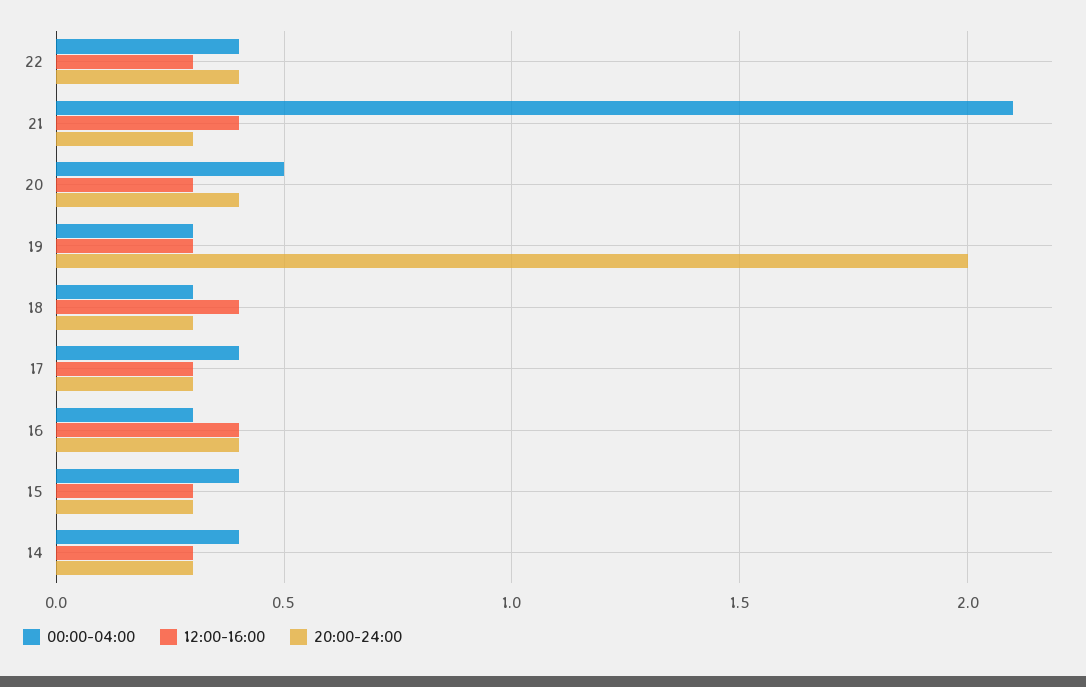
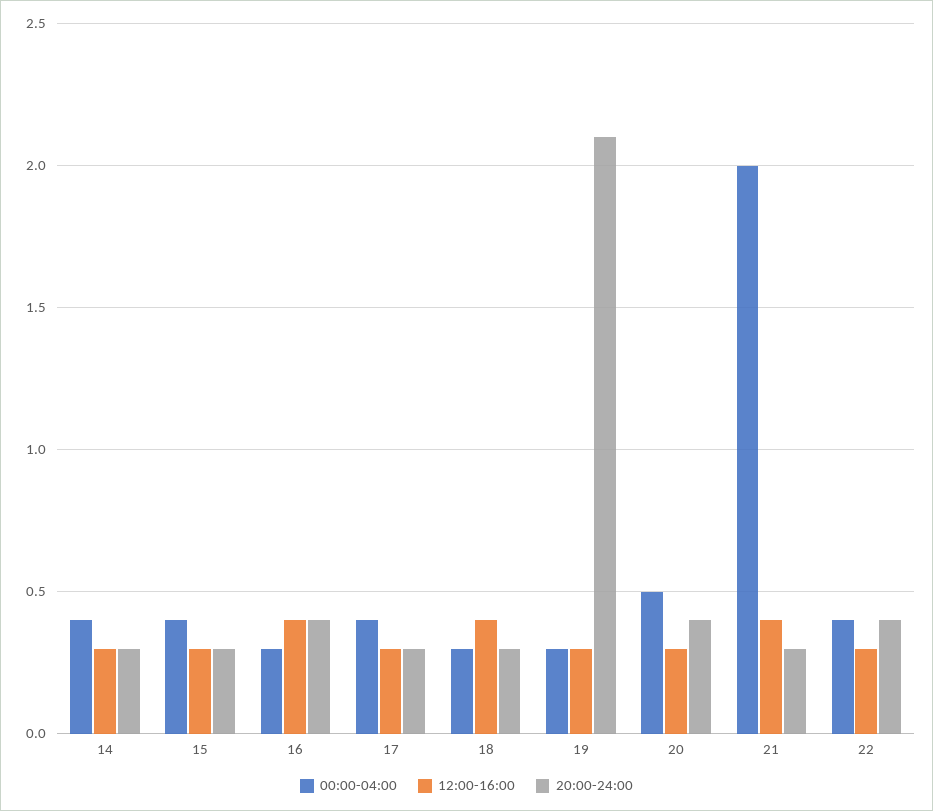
  {
    "00:00-04:00": {
      "22": 0.4,
-     "21": 2.1,
+     "21": 2,
      "20": 0.5,
      "19": 0.3,
      "18": 0.3,
      "17": 0.4,
      "16": 0.3,
      "15": 0.4,
      "14": 0.4
    },
    "12:00-16:00": {
      "22": 0.3,
      "21": 0.4,
      "20": 0.3,
      "19": 0.3,
      "18": 0.4,
      "17": 0.3,
      "16": 0.4,
      "15": 0.3,
      "14": 0.3
    },
    "20:00-24:00": {
      "22": 0.4,
      "21": 0.3,
      "20": 0.4,
-     "19": 2,
+     "19": 2.1,
      "18": 0.3,
      "17": 0.3,
      "16": 0.4,
      "15": 0.3,
      "14": 0.3
    }
  }

